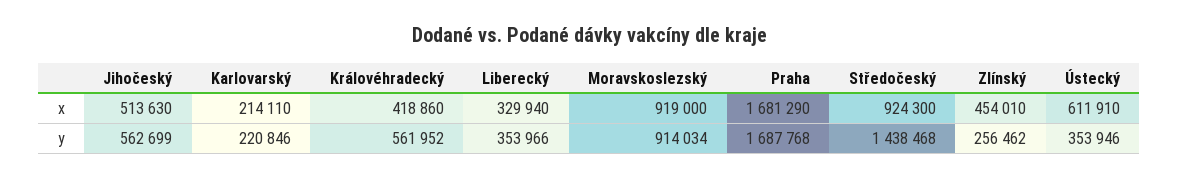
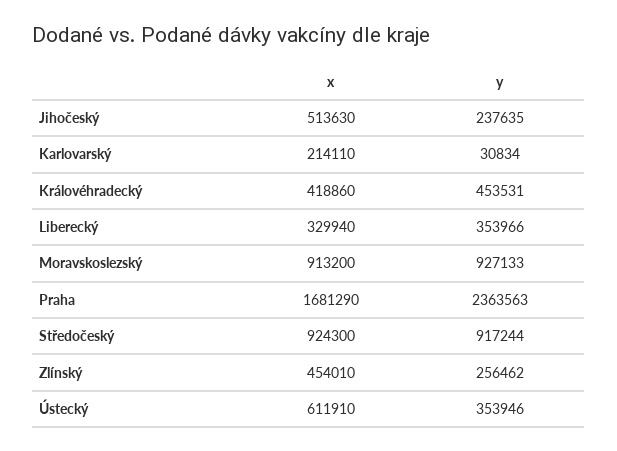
  {
    "Jihočeský": {
      "x": 513630,
-     "y": 562699
+     "y": 237635
    },
    "Karlovarský": {
      "x": 214110,
-     "y": 220846
+     "y": 30834
    },
    "Královéhradecký": {
      "x": 418860,
-     "y": 561952
+     "y": 453531
    },
    "Liberecký": {
      "x": 329940,
      "y": 353966
    },
    "Moravskoslezský": {
-     "x": 919000,
+     "x": 913200,
-     "y": 914034
+     "y": 927133
    },
    "Praha": {
      "x": 1681290,
-     "y": 1687768
+     "y": 2363563
    },
    "Středočeský": {
      "x": 924300,
-     "y": 1438468
+     "y": 917244
    },
    "Zlínský": {
      "x": 454010,
      "y": 256462
    },
    "Ústecký": {
      "x": 611910,
      "y": 353946
    }
  }

